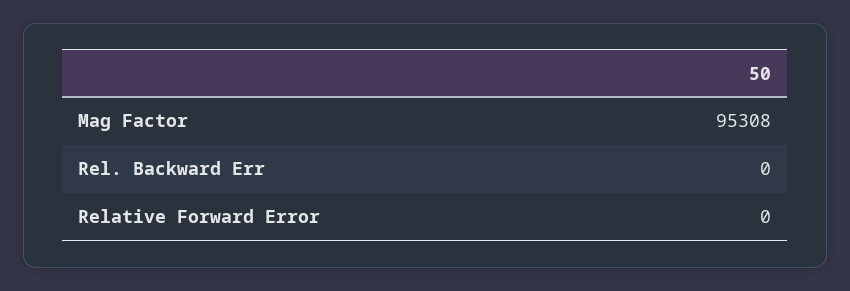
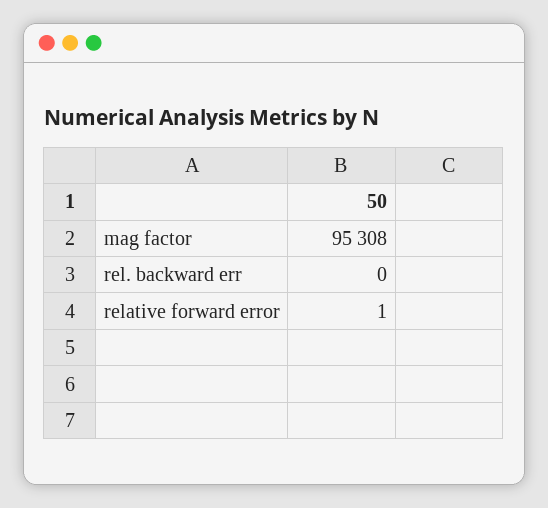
  {
    "Mag Factor": 95308,
    "Rel. Backward Err": 0,
-   "Relative Forward Error": 0
+   "Relative Forward Error": 1
  }

